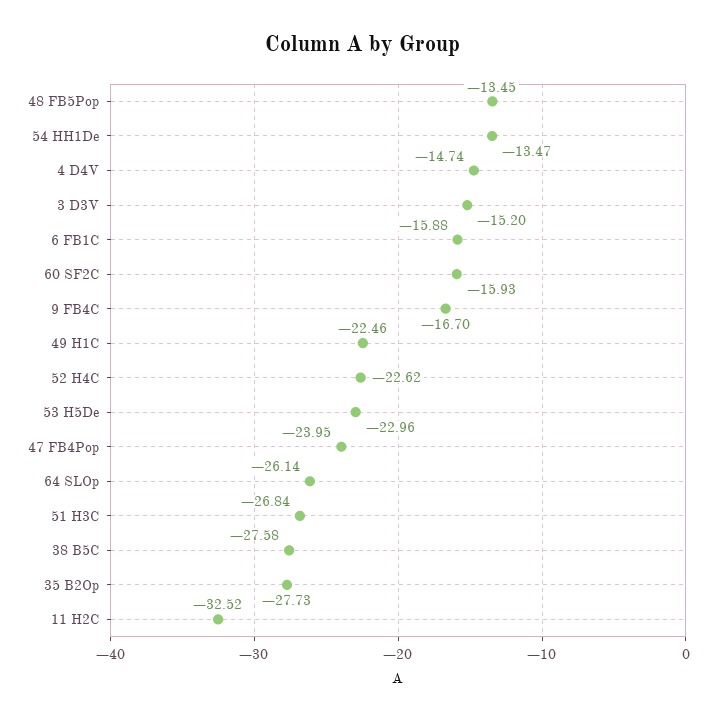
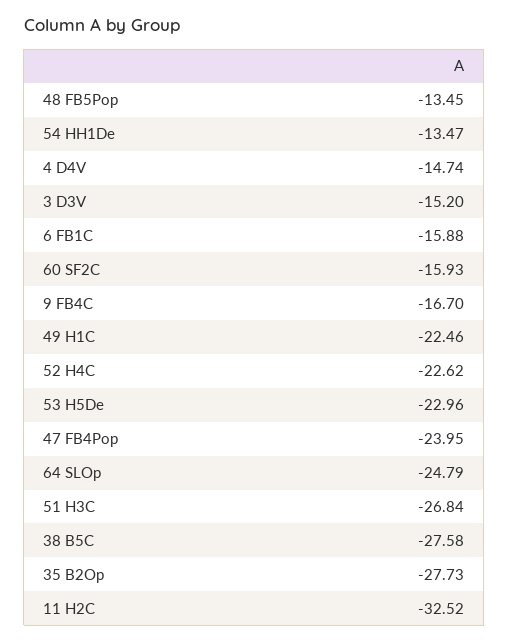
  {
    "48 FB5Pop": -13.45,
    "54 HH1De": -13.47,
    "4 D4V": -14.74,
    "3 D3V": -15.2,
    "6 FB1C": -15.88,
    "60 SF2C": -15.93,
    "9 FB4C": -16.7,
    "49 H1C": -22.46,
    "52 H4C": -22.62,
    "53 H5De": -22.96,
    "47 FB4Pop": -23.95,
-   "64 SLOp": -26.14,
+   "64 SLOp": -24.79,
    "51 H3C": -26.84,
    "38 B5C": -27.58,
    "35 B2Op": -27.73,
    "11 H2C": -32.52
  }

